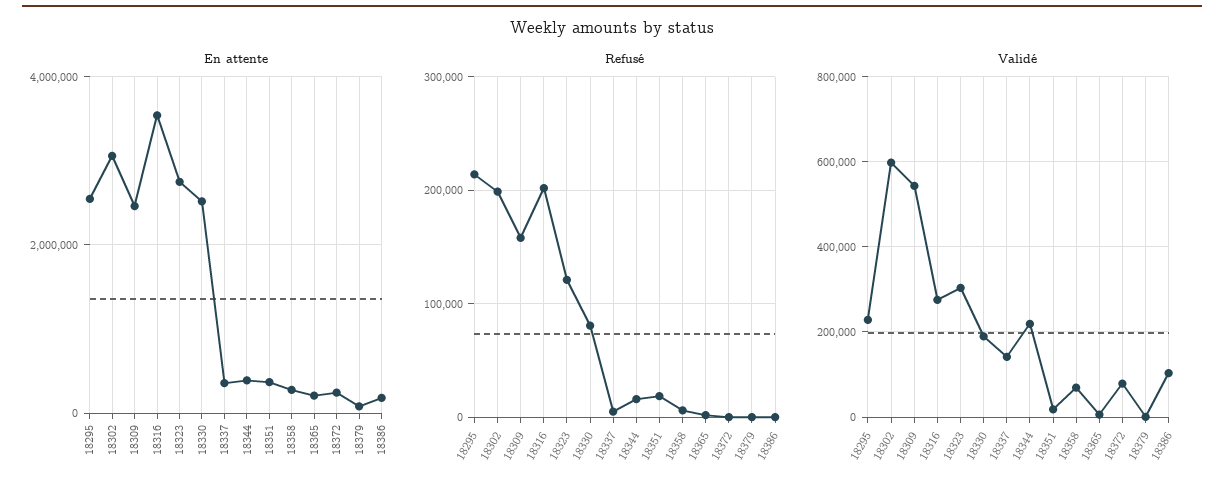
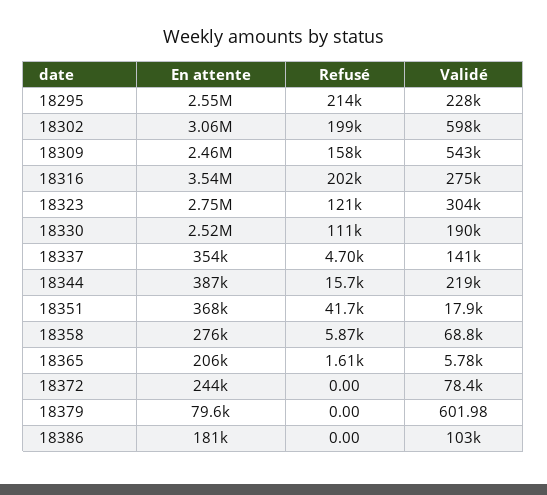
  {
    "En attente": {
      "18295": 2550000,
      "18302": 3060000,
      "18309": 2460000,
      "18316": 3540000,
      "18323": 2750000,
      "18330": 2520000,
      "18337": 354000,
      "18344": 387000,
      "18351": 368000,
      "18358": 276000,
      "18365": 206000,
      "18372": 244000,
      "18379": 79600,
      "18386": 181000
    },
    "Refusé": {
      "18295": 214000,
      "18302": 199000,
      "18309": 158000,
      "18316": 202000,
      "18323": 121000,
-     "18330": 80000,
+     "18330": 111000,
      "18337": 4700,
      "18344": 15700,
-     "18351": 20000,
+     "18351": 41700,
      "18358": 5870,
      "18365": 1610,
      "18372": 0,
      "18379": 0,
      "18386": 0
    },
    "Validé": {
      "18295": 228000,
      "18302": 598000,
      "18309": 543000,
      "18316": 275000,
      "18323": 304000,
      "18330": 190000,
      "18337": 141000,
      "18344": 219000,
      "18351": 17900,
      "18358": 68800,
      "18365": 5780,
      "18372": 78400,
      "18379": 601.98,
      "18386": 103000
    }
  }

